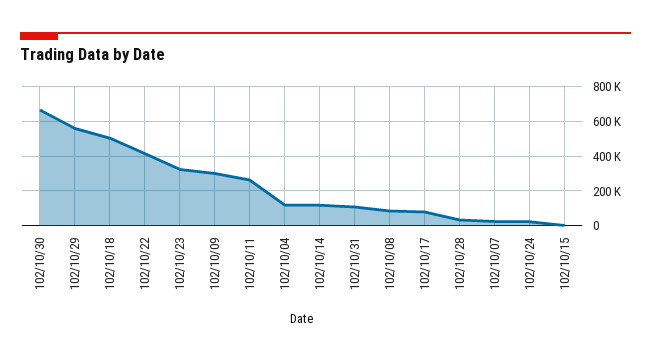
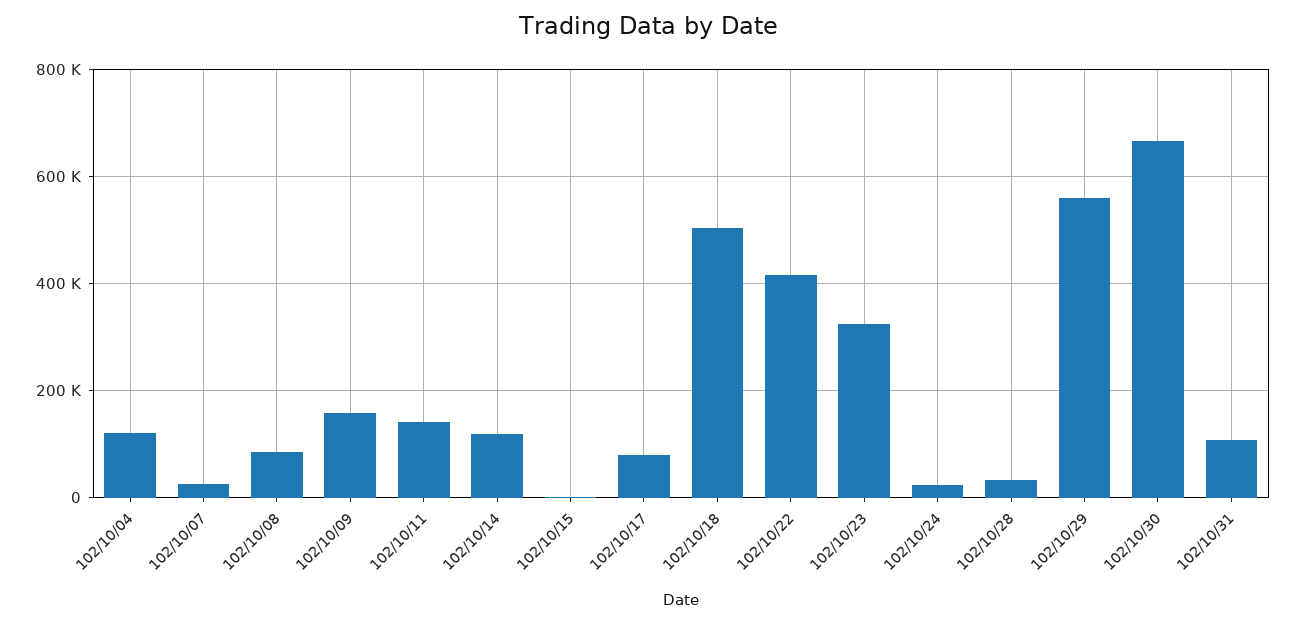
  {
    "102/10/30": 660000,
    "102/10/29": 560000,
    "102/10/18": 500000,
    "102/10/22": 420000,
    "102/10/23": 320000,
-   "102/10/09": 300000,
+   "102/10/09": 160000,
-   "102/10/11": 250000,
+   "102/10/11": 140000,
    "102/10/04": 120000,
    "102/10/14": 120000,
    "102/10/31": 100000,
    "102/10/08": 80000,
    "102/10/17": 80000,
    "102/10/28": 40000,
    "102/10/07": 20000,
    "102/10/24": 20000,
    "102/10/15": 0
  }

